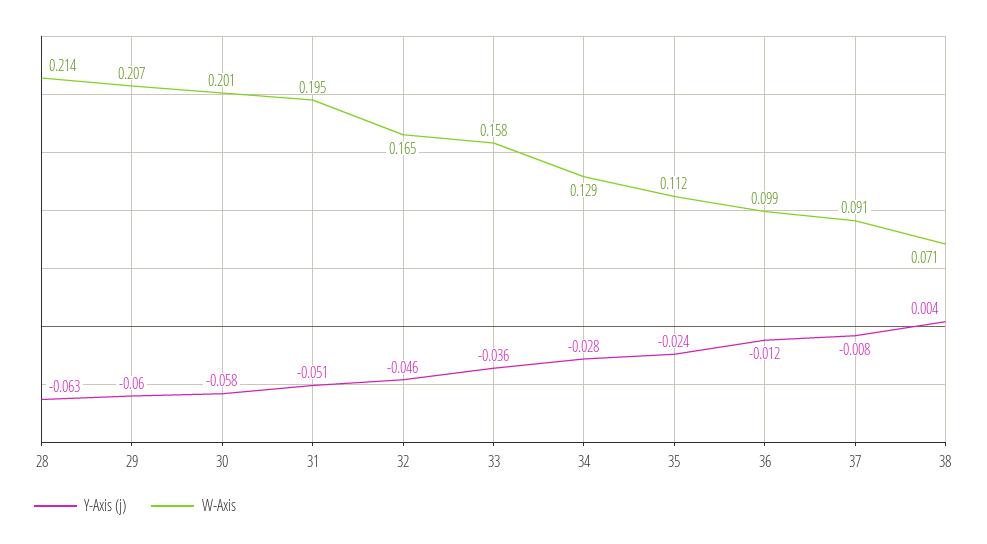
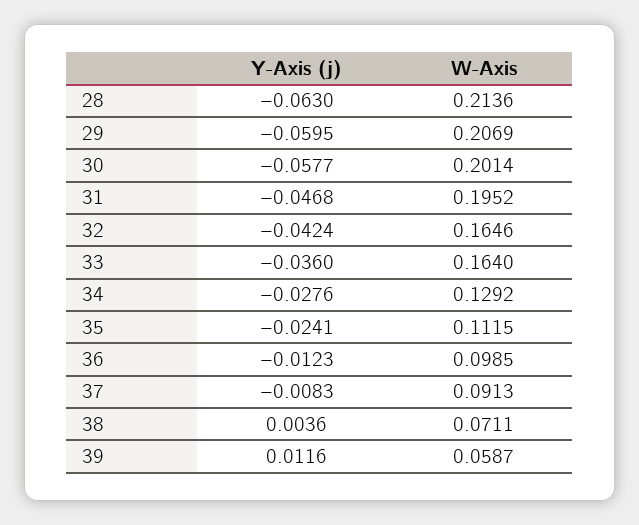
  {
    "Y-Axis (j)": {
      "28": -0.063,
      "29": -0.0595,
      "30": -0.0577,
-     "31": -0.051,
+     "31": -0.0468,
-     "32": -0.046,
+     "32": -0.0424,
      "33": -0.036,
      "34": -0.0276,
      "35": -0.0241,
      "36": -0.0123,
      "37": -0.0083,
-     "38": 0.0036
+     "38": 0.0036,
+     "39": 0.0116
    },
    "W-Axis": {
      "28": 0.2136,
      "29": 0.2069,
      "30": 0.2014,
      "31": 0.1952,
      "32": 0.1646,
-     "33": 0.158,
+     "33": 0.164,
      "34": 0.1292,
      "35": 0.1115,
      "36": 0.0985,
      "37": 0.0913,
-     "38": 0.0711
+     "38": 0.0711,
+     "39": 0.0587
    }
  }

